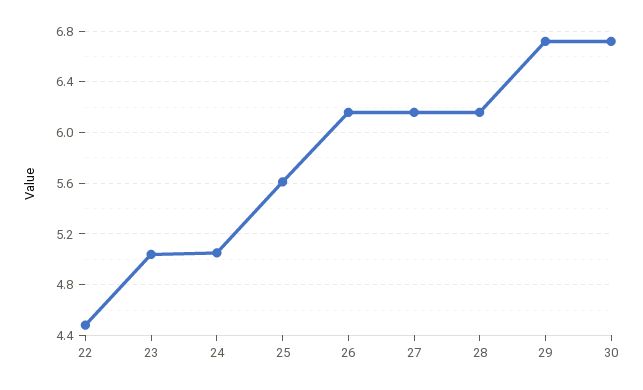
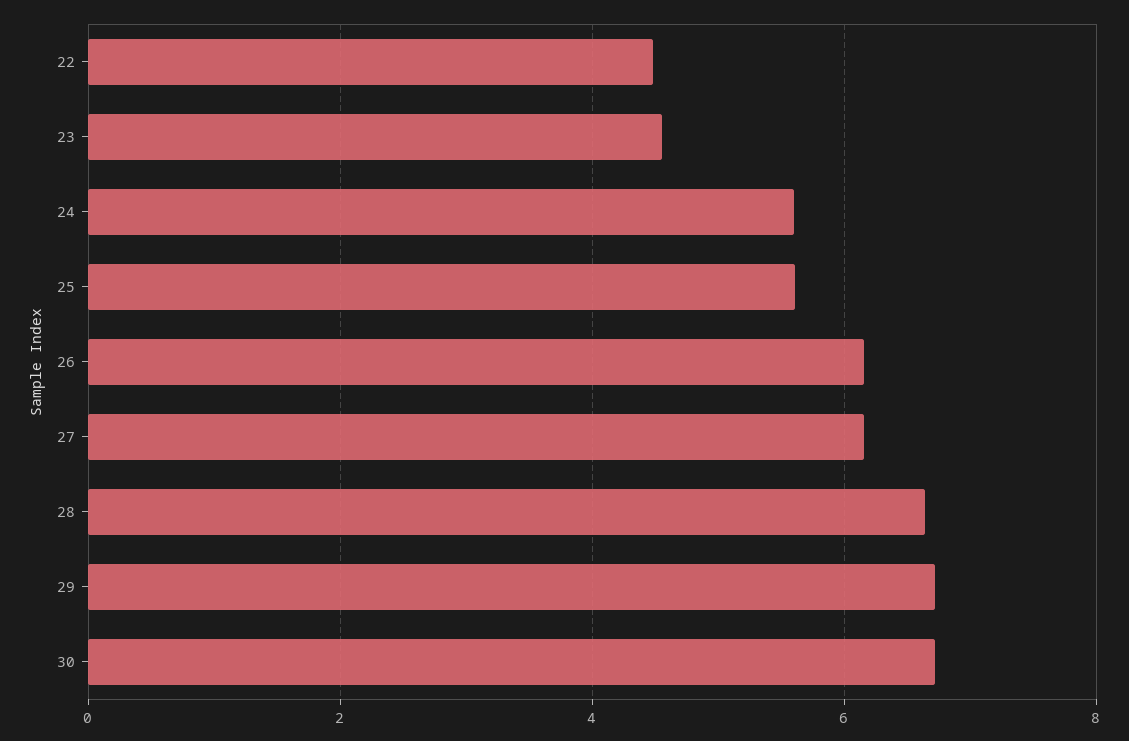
  {
    "22": 4.5,
-   "23": 5.05,
+   "23": 4.6,
-   "24": 5.05,
+   "24": 5.6,
    "25": 5.6,
    "26": 6.15,
    "27": 6.15,
-   "28": 6.15,
+   "28": 6.6,
    "29": 6.7,
    "30": 6.7
  }

